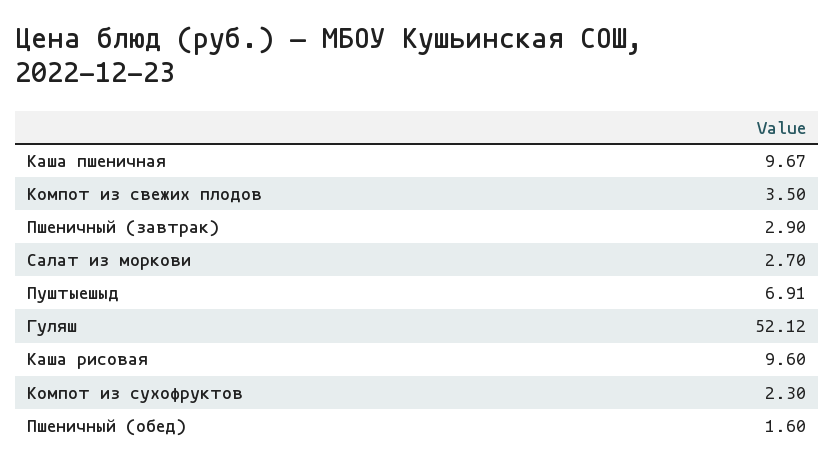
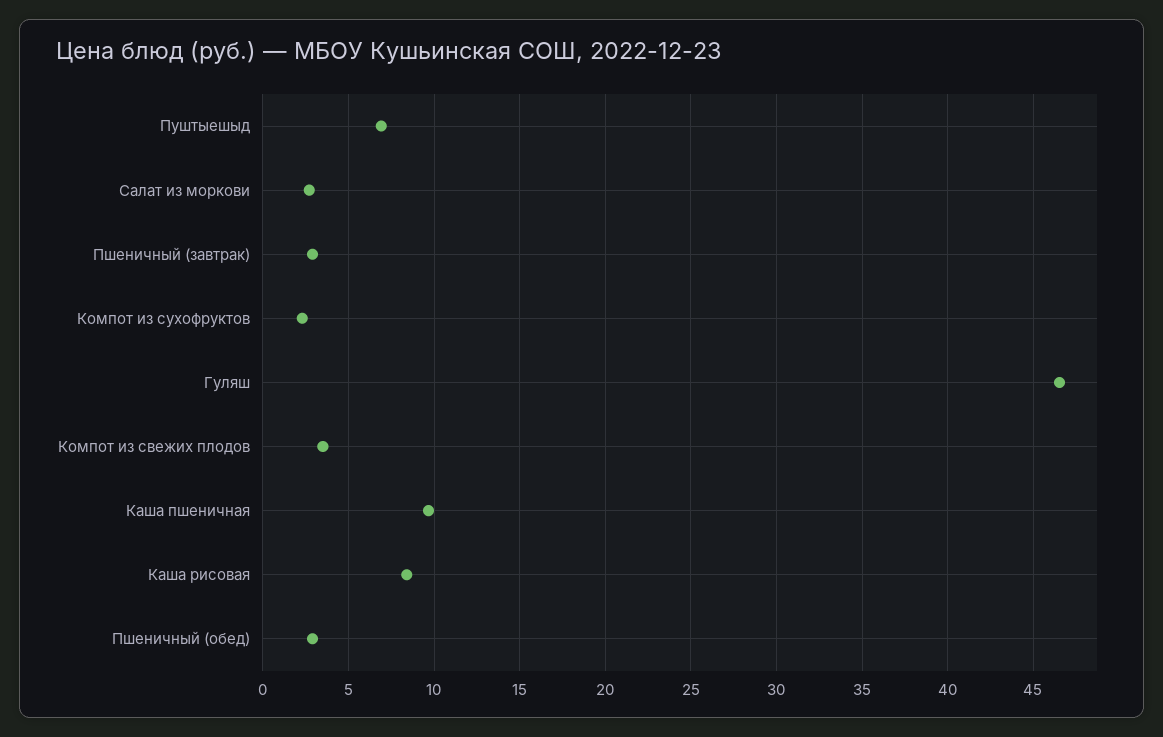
  {
    "Каша пшеничная": 9.67,
    "Компот из свежих плодов": 3.5,
    "Пшеничный (завтрак)": 2.9,
    "Салат из моркови": 2.7,
    "Пуштыешыд": 6.91,
-   "Гуляш": 52.12,
+   "Гуляш": 46.5,
-   "Каша рисовая": 9.6,
+   "Каша рисовая": 8.5,
    "Компот из сухофруктов": 2.3,
-   "Пшеничный (обед)": 1.6
+   "Пшеничный (обед)": 3
  }

